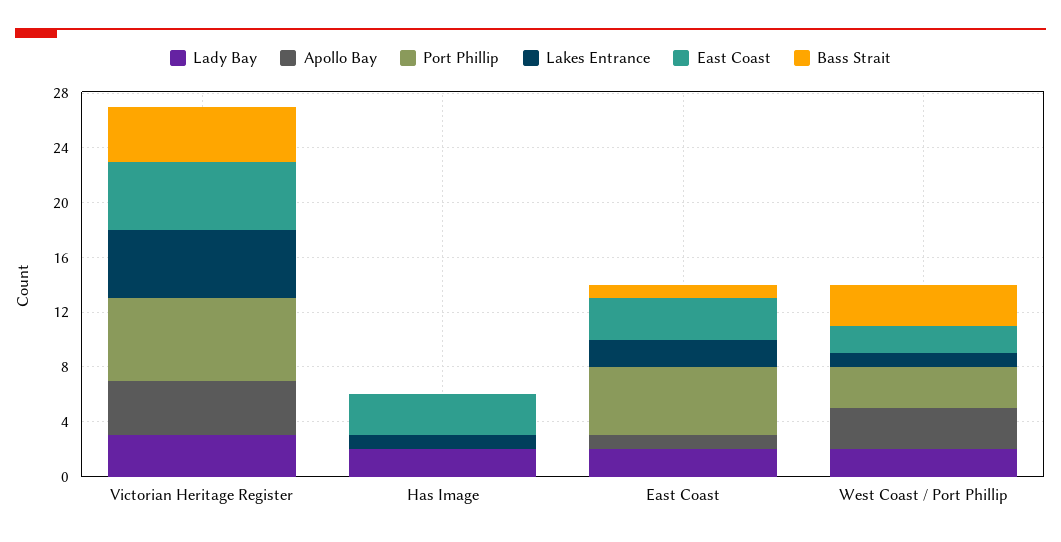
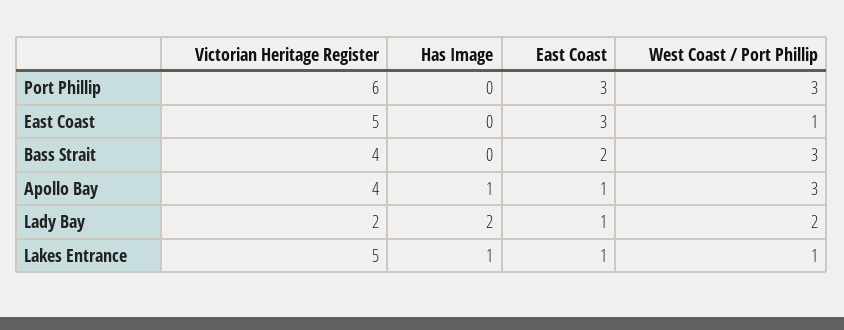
  {
    "Lady Bay": {
-     "Victorian Heritage Register": 3,
+     "Victorian Heritage Register": 2,
      "Has Image": 2,
-     "East Coast": 2,
+     "East Coast": 1,
      "West Coast / Port Phillip": 2
    },
    "Apollo Bay": {
      "Victorian Heritage Register": 4,
-     "Has Image": 0,
+     "Has Image": 1,
      "East Coast": 1,
      "West Coast / Port Phillip": 3
    },
    "Port Phillip": {
      "Victorian Heritage Register": 6,
      "Has Image": 0,
-     "East Coast": 5,
+     "East Coast": 3,
      "West Coast / Port Phillip": 3
    },
    "Lakes Entrance": {
      "Victorian Heritage Register": 5,
      "Has Image": 1,
-     "East Coast": 2,
+     "East Coast": 1,
      "West Coast / Port Phillip": 1
    },
    "East Coast": {
      "Victorian Heritage Register": 5,
-     "Has Image": 3,
+     "Has Image": 0,
      "East Coast": 3,
-     "West Coast / Port Phillip": 2
+     "West Coast / Port Phillip": 1
    },
    "Bass Strait": {
      "Victorian Heritage Register": 4,
      "Has Image": 0,
-     "East Coast": 1,
+     "East Coast": 2,
      "West Coast / Port Phillip": 3
    }
  }

